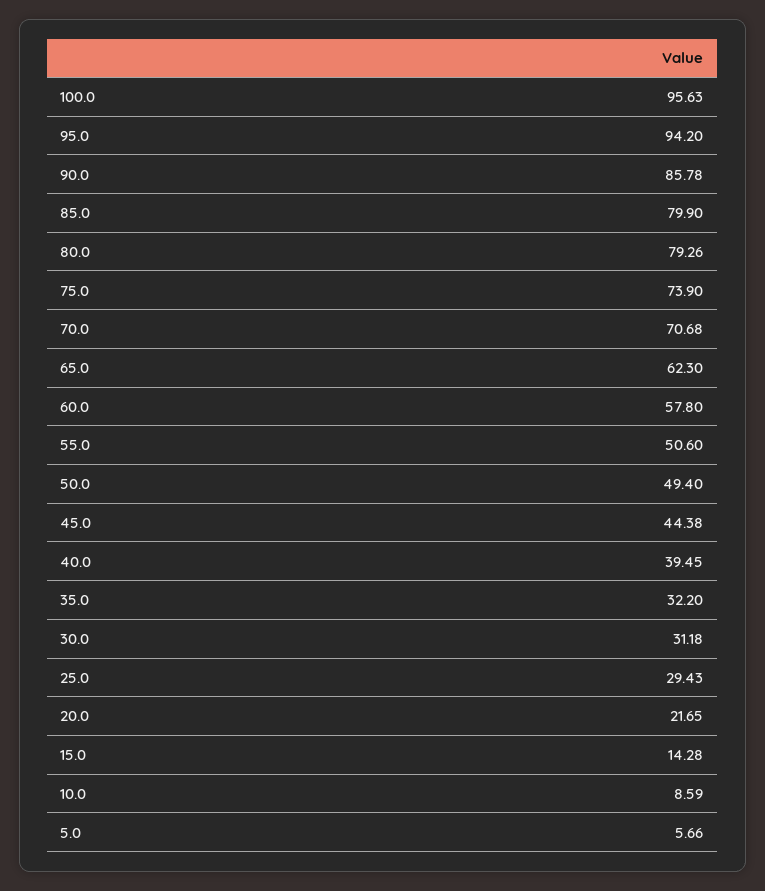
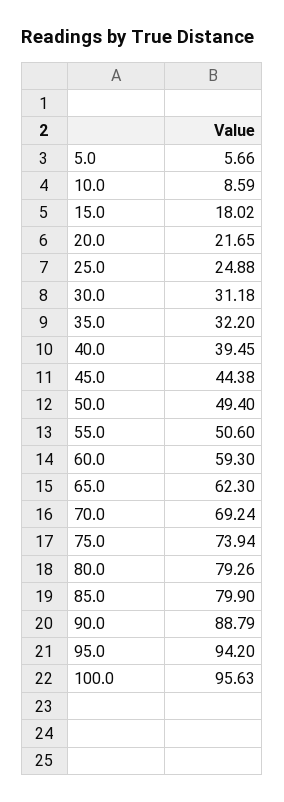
  {
    "100.0": 95.63,
    "95.0": 94.2,
-   "90.0": 85.78,
+   "90.0": 88.79,
    "85.0": 79.9,
    "80.0": 79.26,
-   "75.0": 73.9,
+   "75.0": 73.94,
-   "70.0": 70.68,
+   "70.0": 69.24,
    "65.0": 62.3,
-   "60.0": 57.8,
+   "60.0": 59.3,
    "55.0": 50.6,
    "50.0": 49.4,
    "45.0": 44.38,
    "40.0": 39.45,
    "35.0": 32.2,
    "30.0": 31.18,
-   "25.0": 29.43,
+   "25.0": 24.88,
    "20.0": 21.65,
-   "15.0": 14.28,
+   "15.0": 18.02,
    "10.0": 8.59,
    "5.0": 5.66
  }

